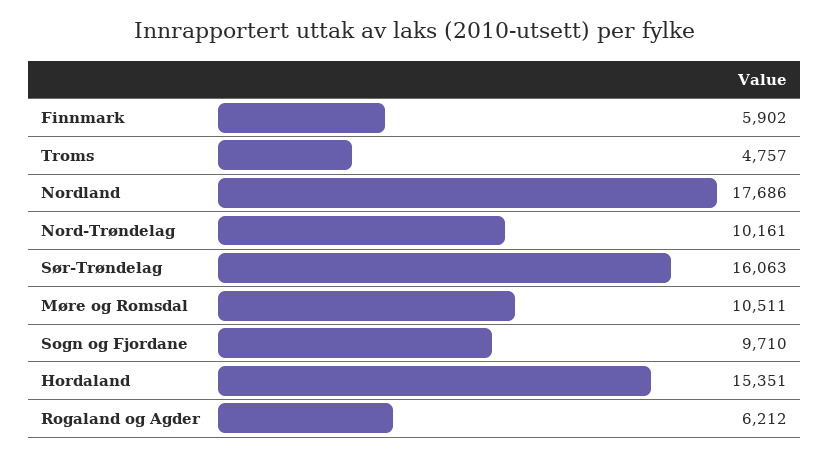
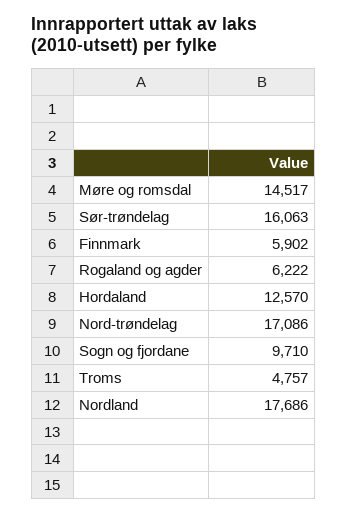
  {
    "Finnmark": 5902,
    "Troms": 4757,
    "Nordland": 17686,
-   "Nord-Trøndelag": 10161,
+   "Nord-Trøndelag": 17086,
    "Sør-Trøndelag": 16063,
-   "Møre og Romsdal": 10511,
+   "Møre og Romsdal": 14517,
    "Sogn og Fjordane": 9710,
-   "Hordaland": 15351,
+   "Hordaland": 12570,
-   "Rogaland og Agder": 6212
+   "Rogaland og Agder": 6222
  }

